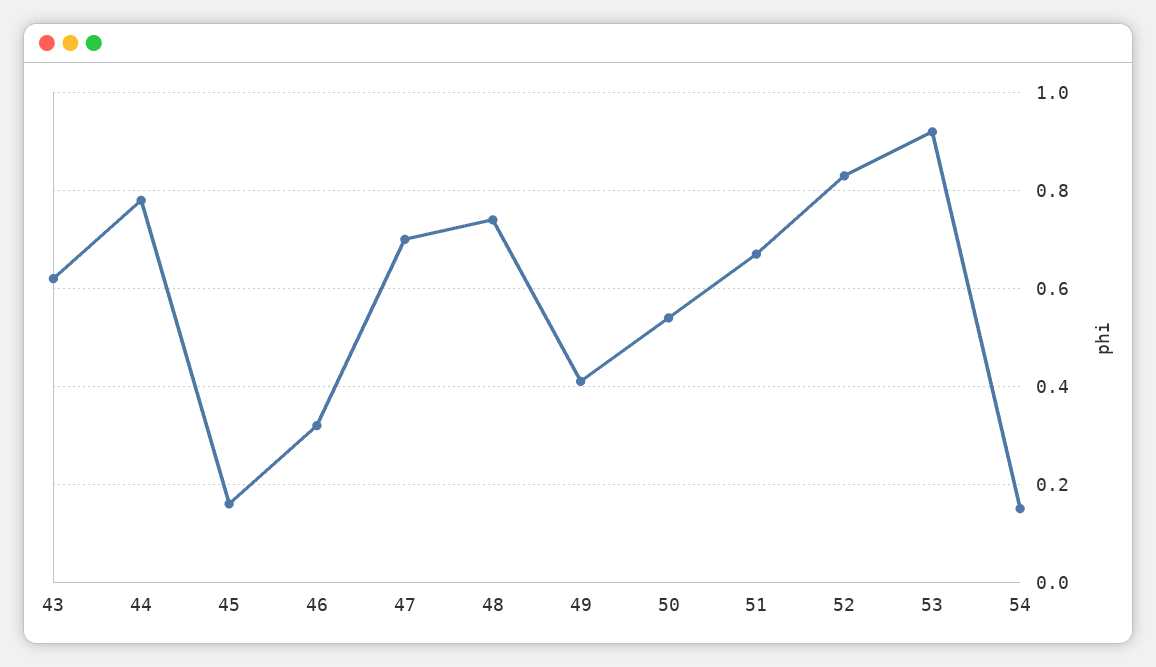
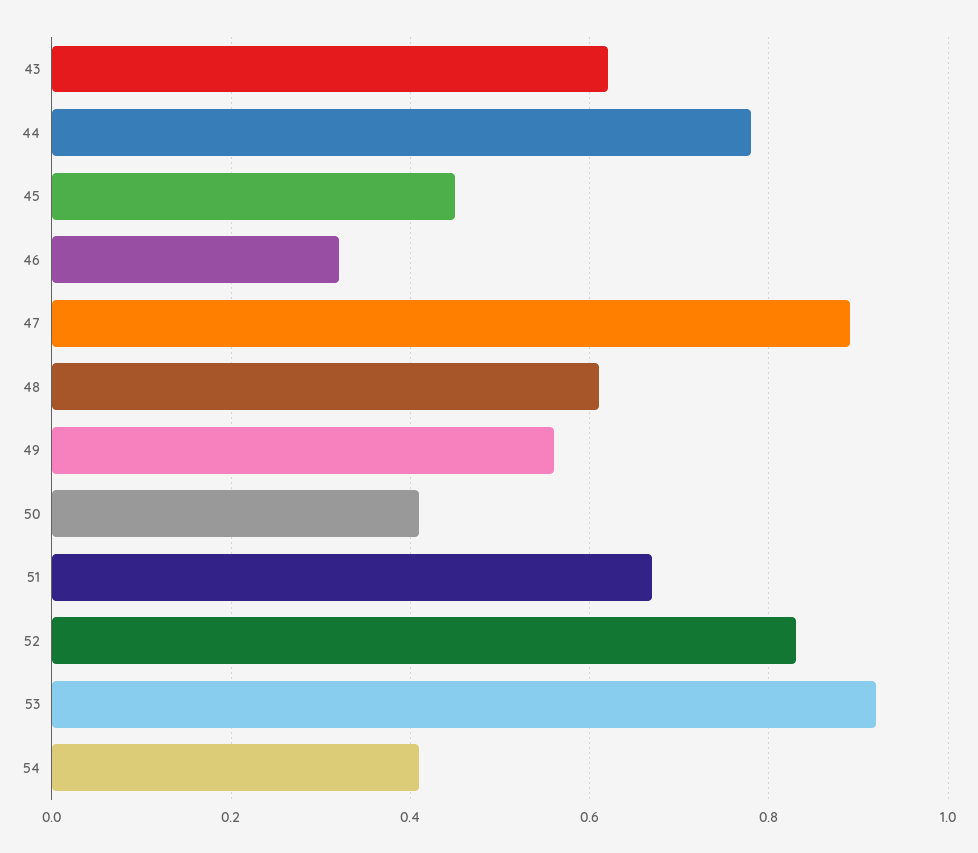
  {
    "43": 0.6,
    "44": 0.8,
-   "45": 0.15,
+   "45": 0.45,
    "46": 0.3,
-   "47": 0.7,
+   "47": 0.9,
-   "48": 0.75,
+   "48": 0.6,
-   "49": 0.4,
+   "49": 0.55,
-   "50": 0.55,
+   "50": 0.4,
    "51": 0.65,
    "52": 0.85,
    "53": 0.9,
-   "54": 0.15
+   "54": 0.4
  }

